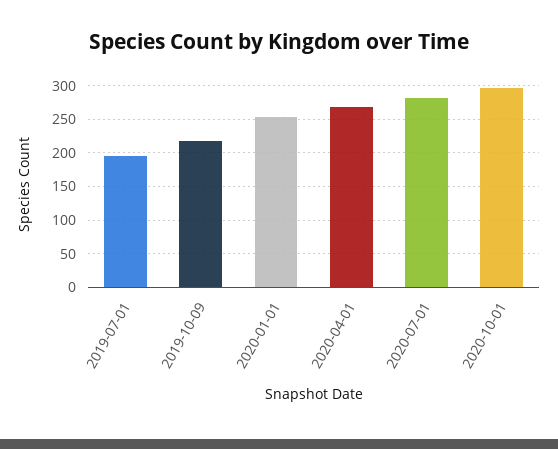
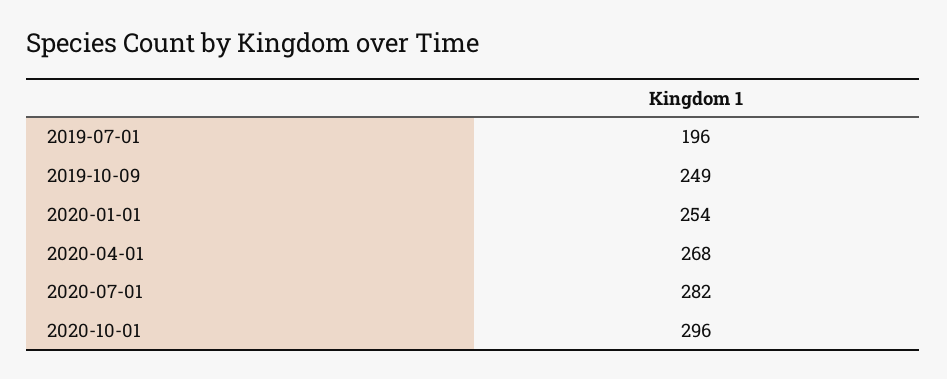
  {
    "2019-07-01": 196,
-   "2019-10-09": 220,
+   "2019-10-09": 249,
    "2020-01-01": 254,
    "2020-04-01": 268,
    "2020-07-01": 282,
    "2020-10-01": 296
  }

